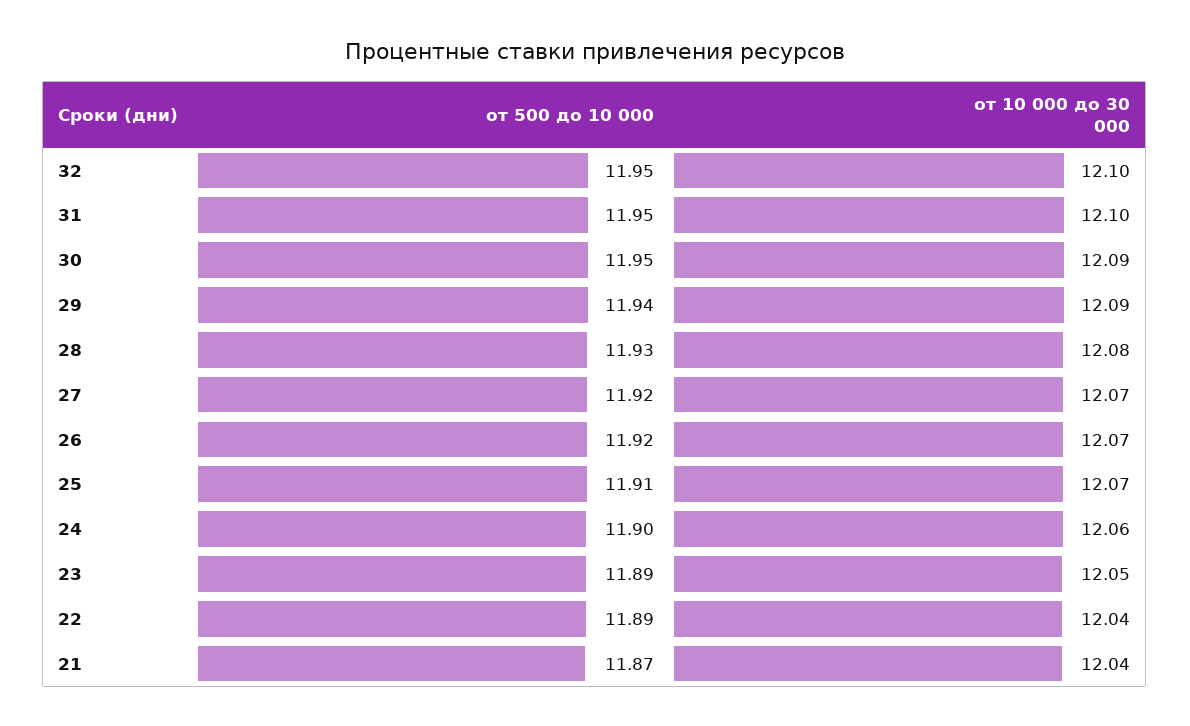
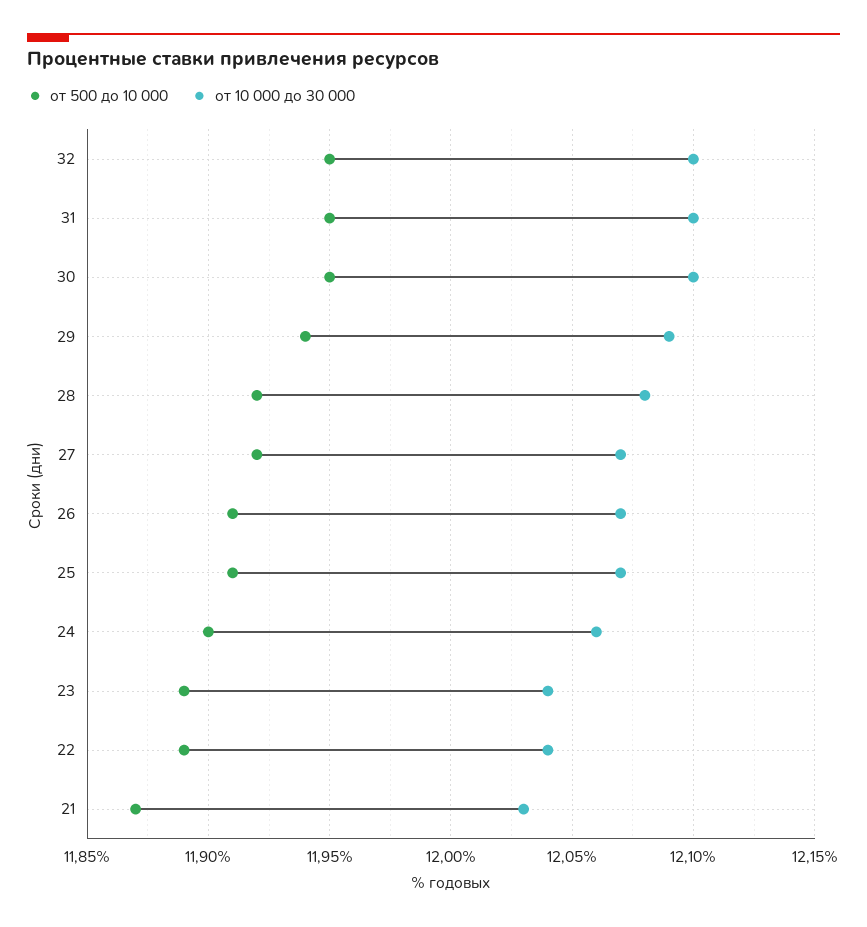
  {
    "от 500 до 10 000": {
      "32": 11.95,
      "31": 11.95,
      "30": 11.95,
      "29": 11.94,
-     "28": 11.93,
+     "28": 11.92,
      "27": 11.92,
-     "26": 11.92,
+     "26": 11.91,
      "25": 11.91,
      "24": 11.9,
      "23": 11.89,
      "22": 11.89,
      "21": 11.87
    },
    "от 10 000 до 30 000": {
      "32": 12.1,
      "31": 12.1,
-     "30": 12.09,
+     "30": 12.1,
      "29": 12.09,
      "28": 12.08,
      "27": 12.07,
      "26": 12.07,
      "25": 12.07,
      "24": 12.06,
-     "23": 12.05,
+     "23": 12.04,
      "22": 12.04,
-     "21": 12.04
+     "21": 12.03
    }
  }

